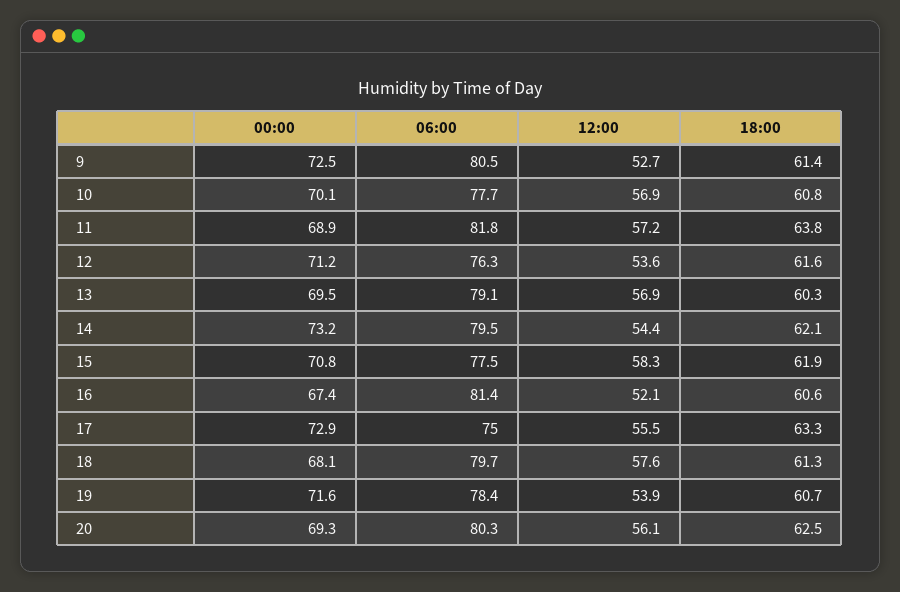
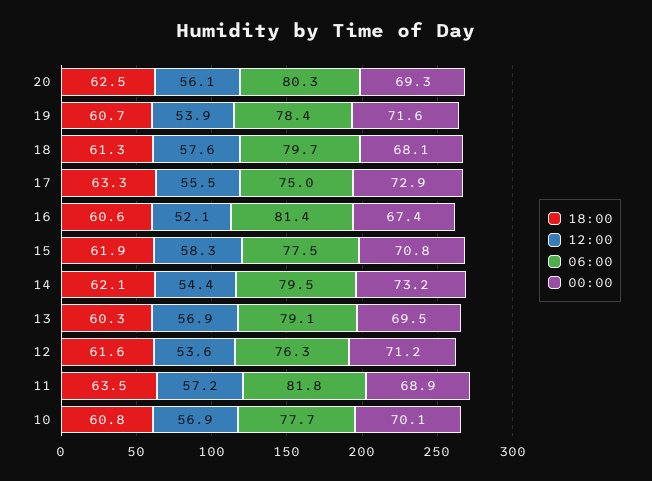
  {
    "00:00": {
-     "9": 72.5,
      "10": 70.1,
      "11": 68.9,
      "12": 71.2,
      "13": 69.5,
      "14": 73.2,
      "15": 70.8,
      "16": 67.4,
      "17": 72.9,
      "18": 68.1,
      "19": 71.6,
      "20": 69.3
    },
    "06:00": {
-     "9": 80.5,
      "10": 77.7,
      "11": 81.8,
      "12": 76.3,
      "13": 79.1,
      "14": 79.5,
      "15": 77.5,
      "16": 81.4,
      "17": 75,
      "18": 79.7,
      "19": 78.4,
      "20": 80.3
    },
    "12:00": {
-     "9": 52.7,
      "10": 56.9,
      "11": 57.2,
      "12": 53.6,
      "13": 56.9,
      "14": 54.4,
      "15": 58.3,
      "16": 52.1,
      "17": 55.5,
      "18": 57.6,
      "19": 53.9,
      "20": 56.1
    },
    "18:00": {
-     "9": 61.4,
      "10": 60.8,
-     "11": 63.8,
+     "11": 63.5,
      "12": 61.6,
      "13": 60.3,
      "14": 62.1,
      "15": 61.9,
      "16": 60.6,
      "17": 63.3,
      "18": 61.3,
      "19": 60.7,
      "20": 62.5
    }
  }

